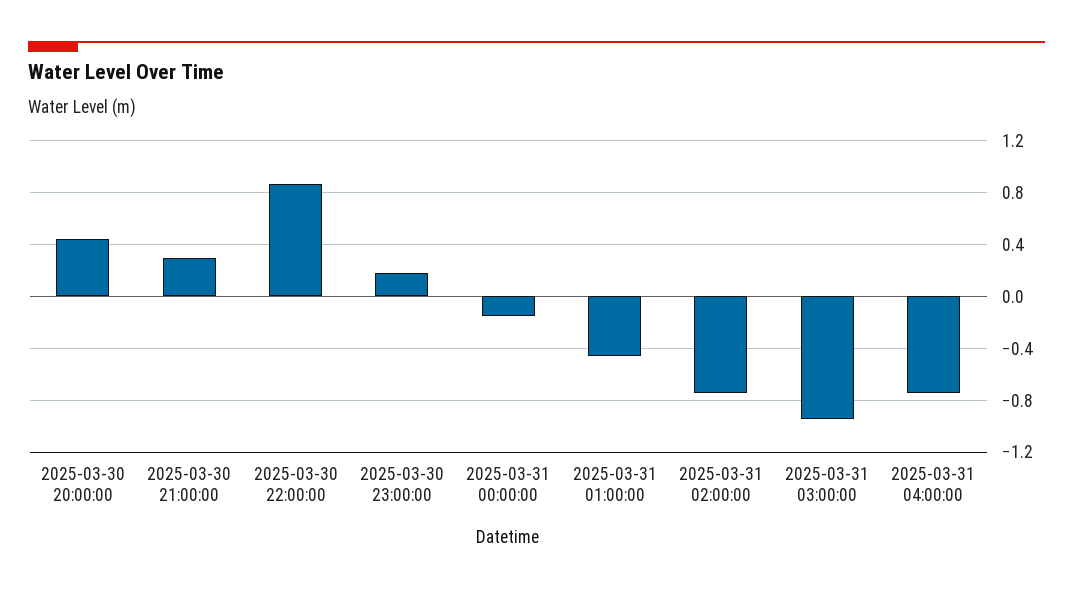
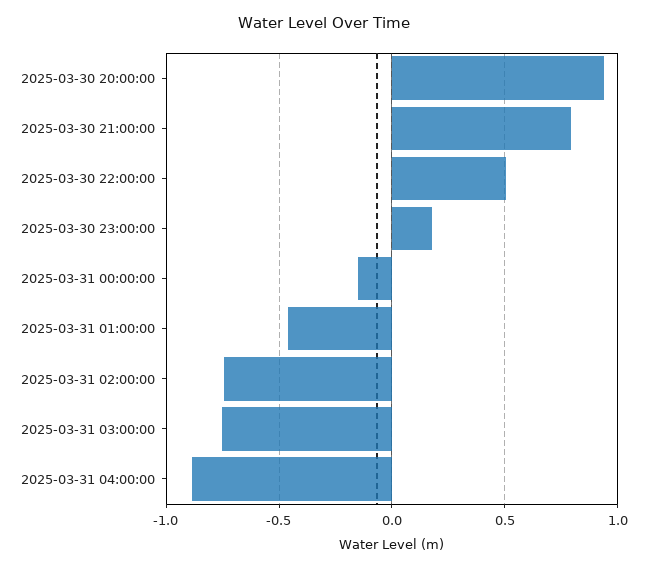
  {
-   "2025-03-30 20:00:00": 0.45,
+   "2025-03-30 20:00:00": 0.95,
-   "2025-03-30 21:00:00": 0.3,
+   "2025-03-30 21:00:00": 0.8,
-   "2025-03-30 22:00:00": 0.85,
+   "2025-03-30 22:00:00": 0.5,
    "2025-03-30 23:00:00": 0.2,
    "2025-03-31 00:00:00": -0.15,
    "2025-03-31 01:00:00": -0.45,
    "2025-03-31 02:00:00": -0.75,
-   "2025-03-31 03:00:00": -0.95,
+   "2025-03-31 03:00:00": -0.75,
-   "2025-03-31 04:00:00": -0.75
+   "2025-03-31 04:00:00": -0.9
  }

